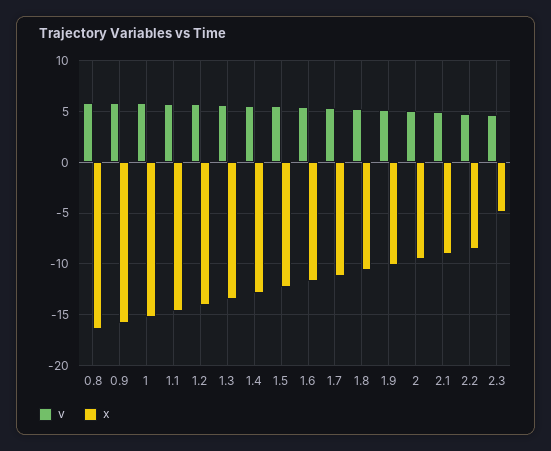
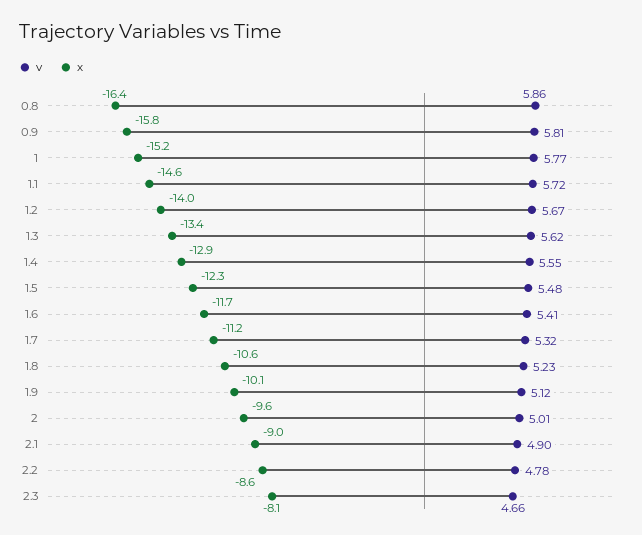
  {
    "v": {
      "0.8": 5.86,
      "0.9": 5.81,
      "1": 5.77,
      "1.1": 5.72,
      "1.2": 5.67,
      "1.3": 5.62,
      "1.4": 5.55,
      "1.5": 5.48,
      "1.6": 5.41,
      "1.7": 5.32,
      "1.8": 5.23,
      "1.9": 5.12,
      "2": 5.01,
      "2.1": 4.9,
      "2.2": 4.78,
      "2.3": 4.66
    },
    "x": {
      "0.8": -16.4,
      "0.9": -15.8,
      "1": -15.2,
      "1.1": -14.6,
      "1.2": -14,
      "1.3": -13.4,
      "1.4": -12.9,
      "1.5": -12.3,
      "1.6": -11.7,
      "1.7": -11.2,
      "1.8": -10.6,
      "1.9": -10.1,
      "2": -9.6,
      "2.1": -9,
      "2.2": -8.6,
-     "2.3": -5
+     "2.3": -8.1
    }
  }

